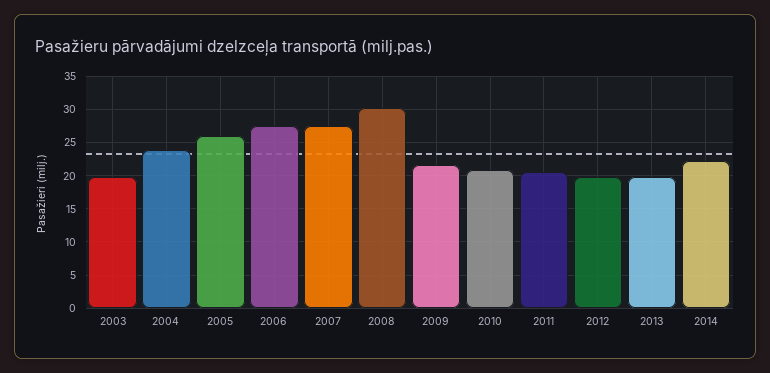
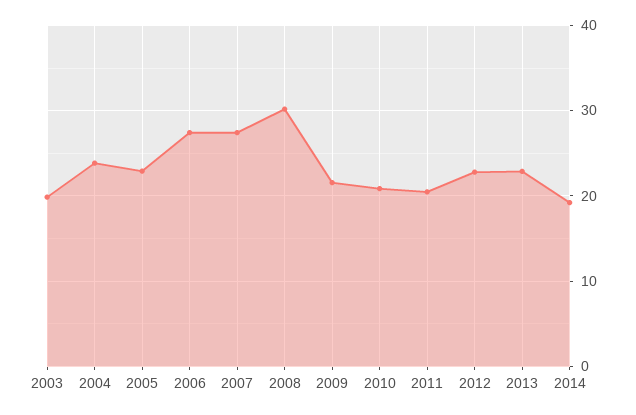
  {
    "2003": 20,
    "2004": 24,
-   "2005": 26,
+   "2005": 23,
    "2006": 27,
    "2007": 27,
    "2008": 30,
    "2009": 22,
    "2010": 21,
    "2011": 20,
-   "2012": 20,
+   "2012": 23,
-   "2013": 20,
+   "2013": 23,
-   "2014": 22
+   "2014": 19
  }

